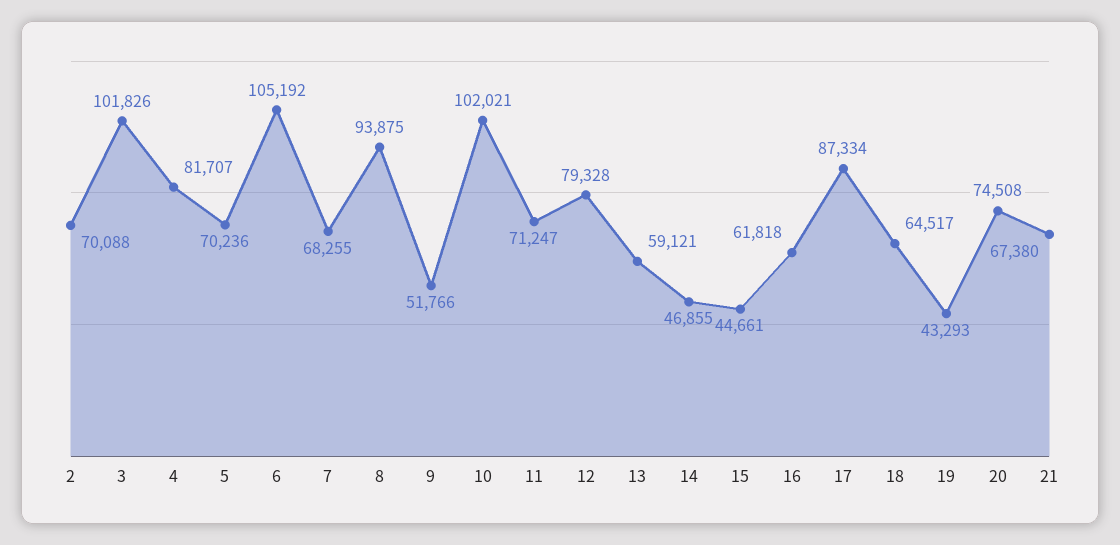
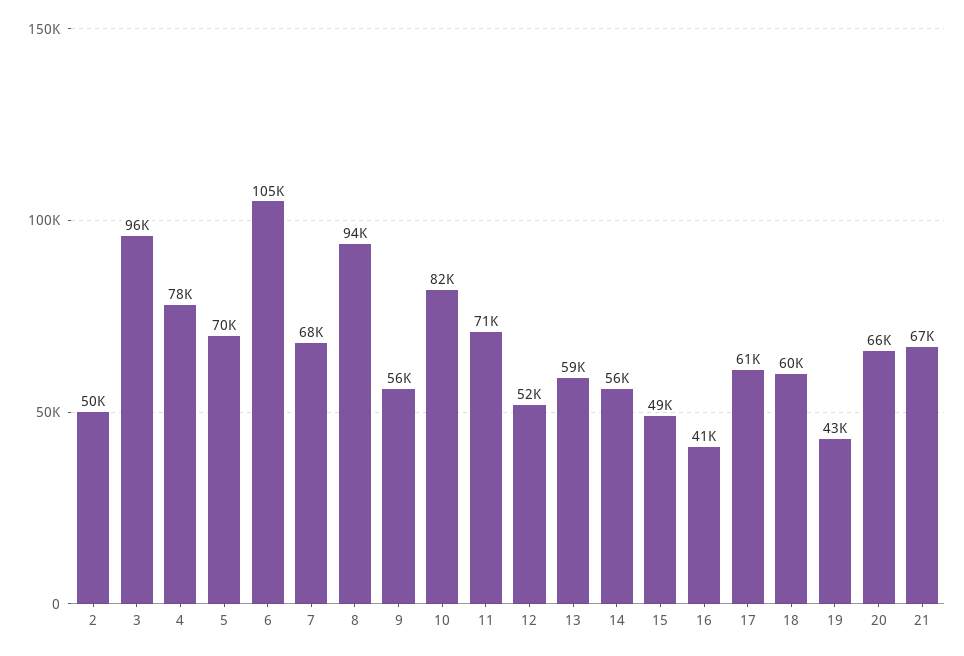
  {
-   "2": 70088,
+   "2": 50000,
-   "3": 101826,
+   "3": 96000,
-   "4": 81707,
+   "4": 78000,
    "5": 70236,
    "6": 105192,
    "7": 68255,
    "8": 93875,
-   "9": 51766,
+   "9": 56000,
-   "10": 102021,
+   "10": 82000,
    "11": 71247,
-   "12": 79328,
+   "12": 52000,
    "13": 59121,
-   "14": 46855,
+   "14": 56000,
-   "15": 44661,
+   "15": 49000,
-   "16": 61818,
+   "16": 41000,
-   "17": 87334,
+   "17": 61000,
-   "18": 64517,
+   "18": 60000,
    "19": 43293,
-   "20": 74508,
+   "20": 66000,
    "21": 67380
  }

